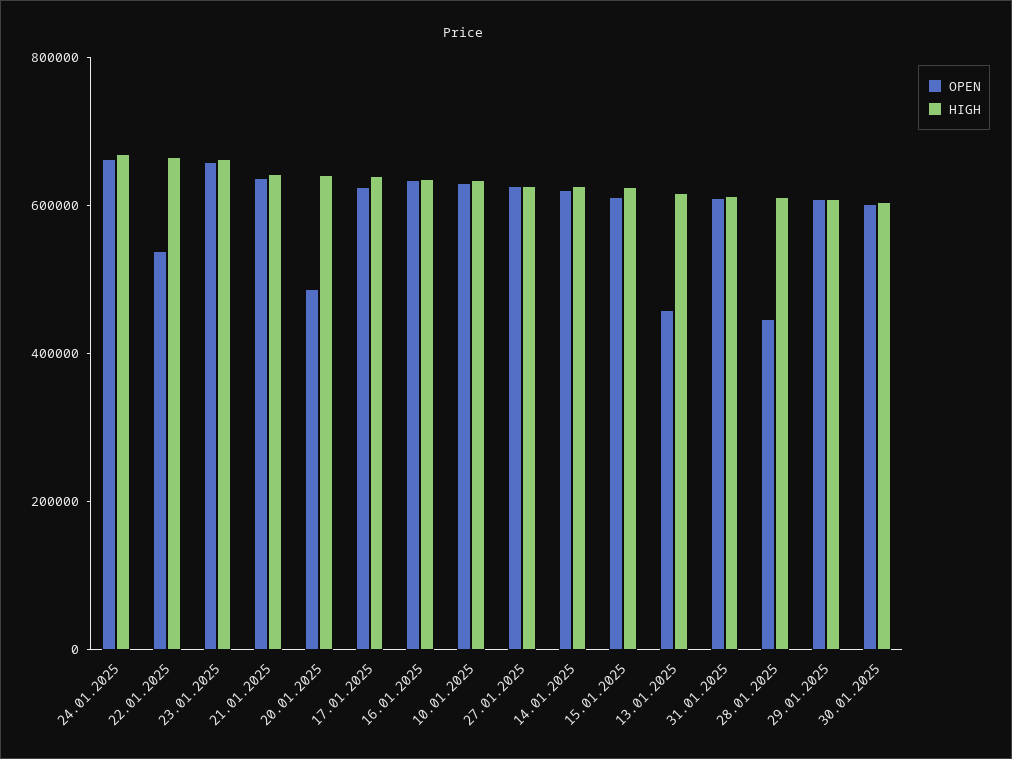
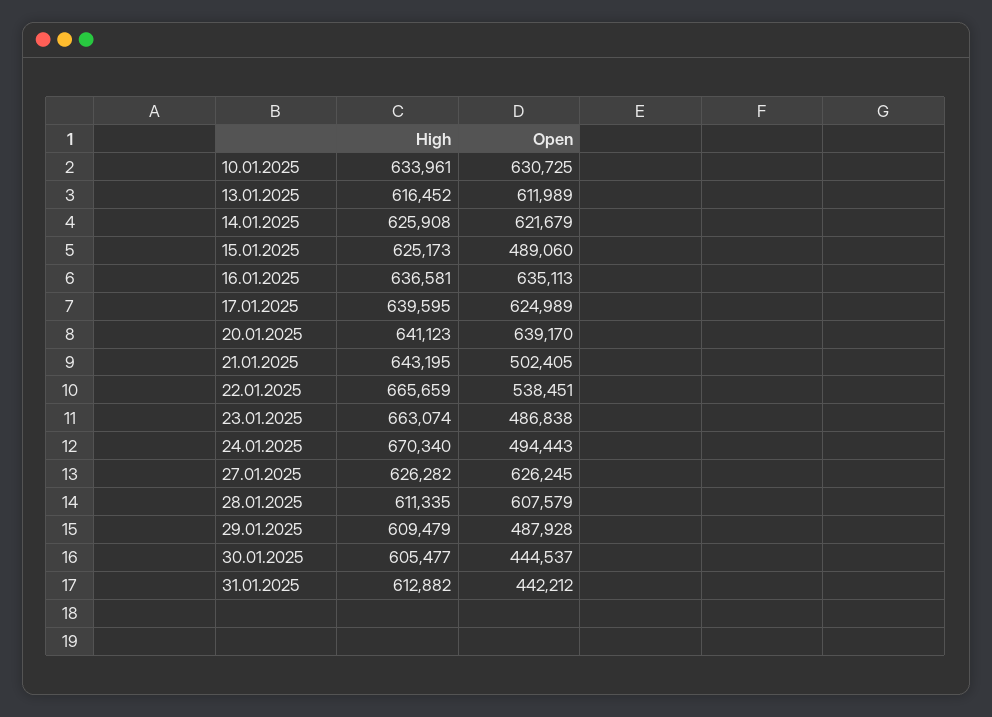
  {
    "OPEN": {
-     "24.01.2025": 650000,
+     "24.01.2025": 494443,
      "22.01.2025": 538451,
-     "23.01.2025": 650000,
+     "23.01.2025": 486838,
-     "21.01.2025": 650000,
+     "21.01.2025": 502405,
-     "20.01.2025": 500000,
+     "20.01.2025": 639170,
      "17.01.2025": 624989,
      "16.01.2025": 635113,
      "10.01.2025": 630725,
      "27.01.2025": 626245,
      "14.01.2025": 621679,
-     "15.01.2025": 600000,
+     "15.01.2025": 489060,
-     "13.01.2025": 450000,
+     "13.01.2025": 611989,
-     "31.01.2025": 600000,
+     "31.01.2025": 442212,
-     "28.01.2025": 450000,
+     "28.01.2025": 607579,
-     "29.01.2025": 600000,
+     "29.01.2025": 487928,
-     "30.01.2025": 600000
+     "30.01.2025": 444537
    },
    "HIGH": {
      "24.01.2025": 670340,
      "22.01.2025": 665659,
      "23.01.2025": 663074,
      "21.01.2025": 643195,
      "20.01.2025": 641123,
      "17.01.2025": 639595,
      "16.01.2025": 636581,
      "10.01.2025": 633961,
      "27.01.2025": 626282,
      "14.01.2025": 625908,
      "15.01.2025": 625173,
      "13.01.2025": 616452,
      "31.01.2025": 612882,
      "28.01.2025": 611335,
      "29.01.2025": 609479,
      "30.01.2025": 605477
    }
  }

